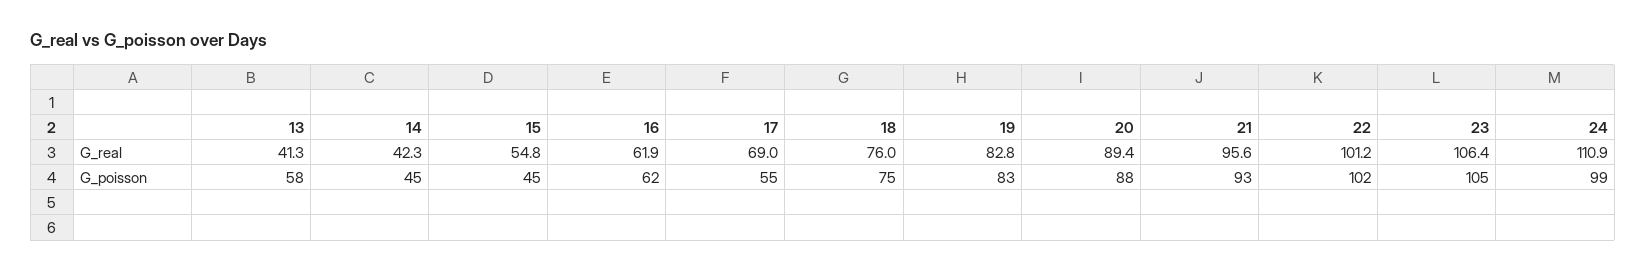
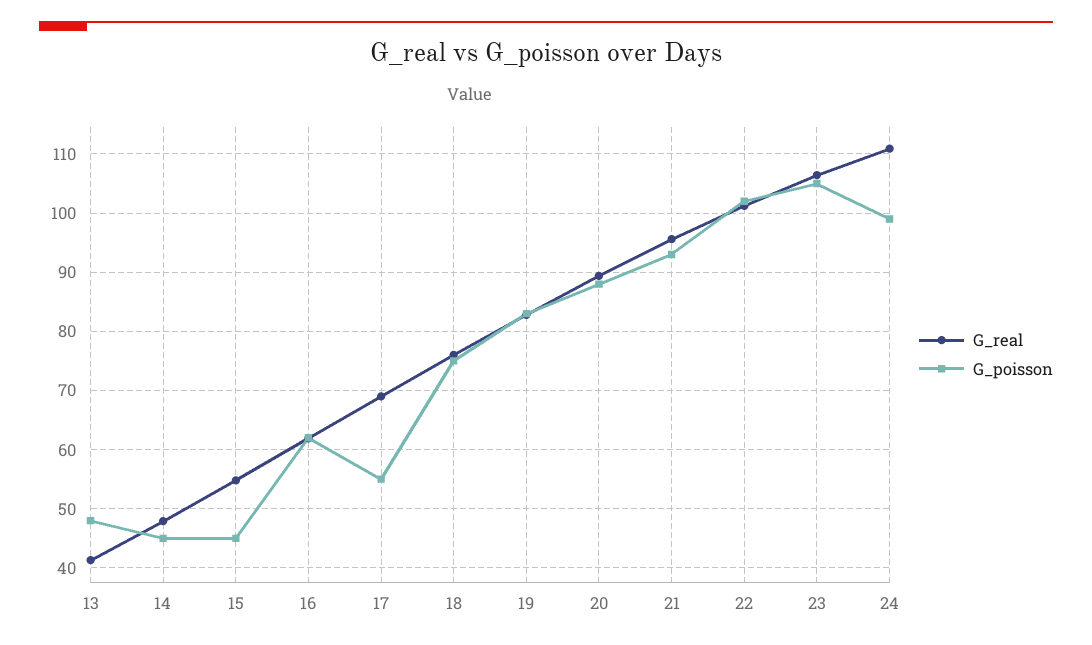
  {
    "G_real": {
      "13": 41.3,
-     "14": 42.3,
+     "14": 48,
      "15": 54.8,
      "16": 61.9,
      "17": 69,
      "18": 76,
      "19": 82.8,
      "20": 89.4,
      "21": 95.6,
      "22": 101.2,
      "23": 106.4,
      "24": 110.9
    },
    "G_poisson": {
-     "13": 58,
+     "13": 48,
      "14": 45,
      "15": 45,
      "16": 62,
      "17": 55,
      "18": 75,
      "19": 83,
      "20": 88,
      "21": 93,
      "22": 102,
      "23": 105,
      "24": 99
    }
  }

